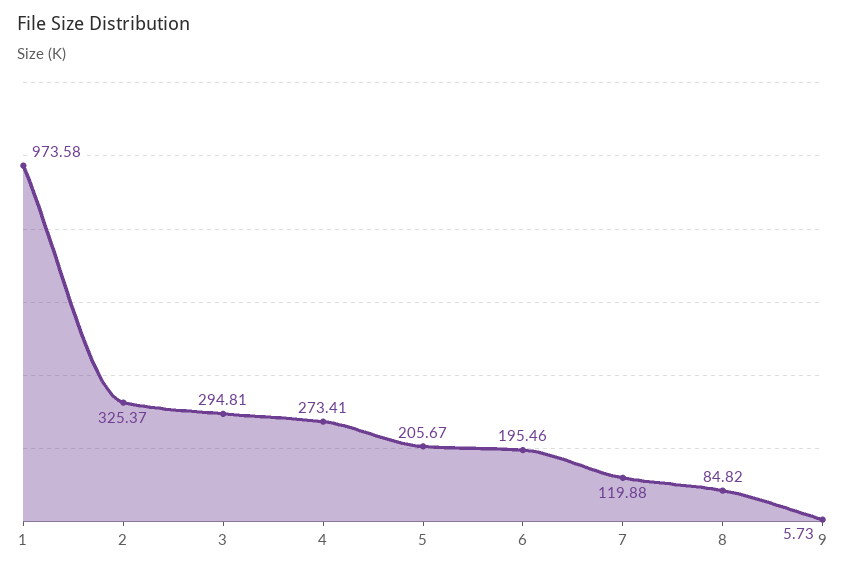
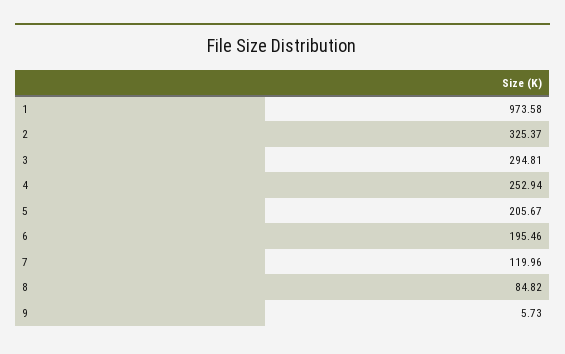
  {
    "1": 973.58,
    "2": 325.37,
    "3": 294.81,
-   "4": 273.41,
+   "4": 252.94,
    "5": 205.67,
    "6": 195.46,
-   "7": 119.88,
+   "7": 119.96,
    "8": 84.82,
    "9": 5.73
  }

